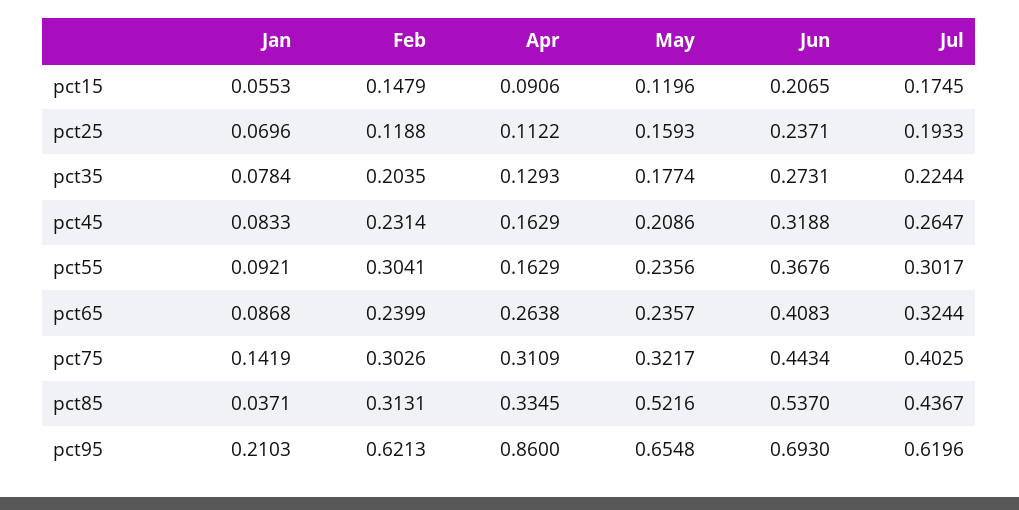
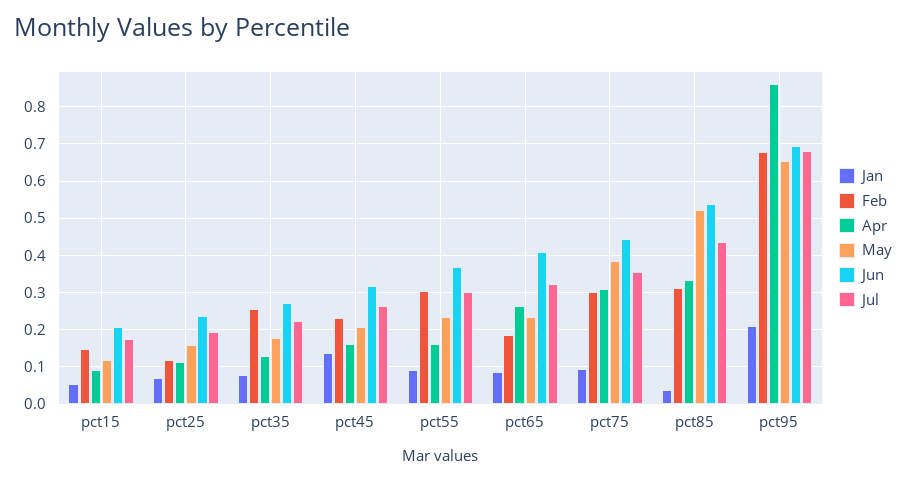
  {
    "Jan": {
      "pct15": 0.0553,
      "pct25": 0.0696,
      "pct35": 0.0784,
-     "pct45": 0.0833,
+     "pct45": 0.14,
      "pct55": 0.0921,
      "pct65": 0.0868,
-     "pct75": 0.1419,
+     "pct75": 0.1,
      "pct85": 0.0371,
      "pct95": 0.2103
    },
    "Feb": {
      "pct15": 0.1479,
      "pct25": 0.1188,
-     "pct35": 0.2035,
+     "pct35": 0.26,
      "pct45": 0.2314,
      "pct55": 0.3041,
-     "pct65": 0.2399,
+     "pct65": 0.18,
      "pct75": 0.3026,
      "pct85": 0.3131,
-     "pct95": 0.6213
+     "pct95": 0.68
    },
    "Apr": {
      "pct15": 0.0906,
      "pct25": 0.1122,
      "pct35": 0.1293,
      "pct45": 0.1629,
      "pct55": 0.1629,
      "pct65": 0.2638,
      "pct75": 0.3109,
      "pct85": 0.3345,
      "pct95": 0.86
    },
    "May": {
      "pct15": 0.1196,
      "pct25": 0.1593,
      "pct35": 0.1774,
      "pct45": 0.2086,
      "pct55": 0.2356,
      "pct65": 0.2357,
-     "pct75": 0.3217,
+     "pct75": 0.38,
      "pct85": 0.5216,
      "pct95": 0.6548
    },
    "Jun": {
      "pct15": 0.2065,
      "pct25": 0.2371,
      "pct35": 0.2731,
      "pct45": 0.3188,
      "pct55": 0.3676,
      "pct65": 0.4083,
      "pct75": 0.4434,
      "pct85": 0.537,
      "pct95": 0.693
    },
    "Jul": {
      "pct15": 0.1745,
      "pct25": 0.1933,
      "pct35": 0.2244,
      "pct45": 0.2647,
      "pct55": 0.3017,
      "pct65": 0.3244,
-     "pct75": 0.4025,
+     "pct75": 0.36,
      "pct85": 0.4367,
-     "pct95": 0.6196
+     "pct95": 0.68
    }
  }

